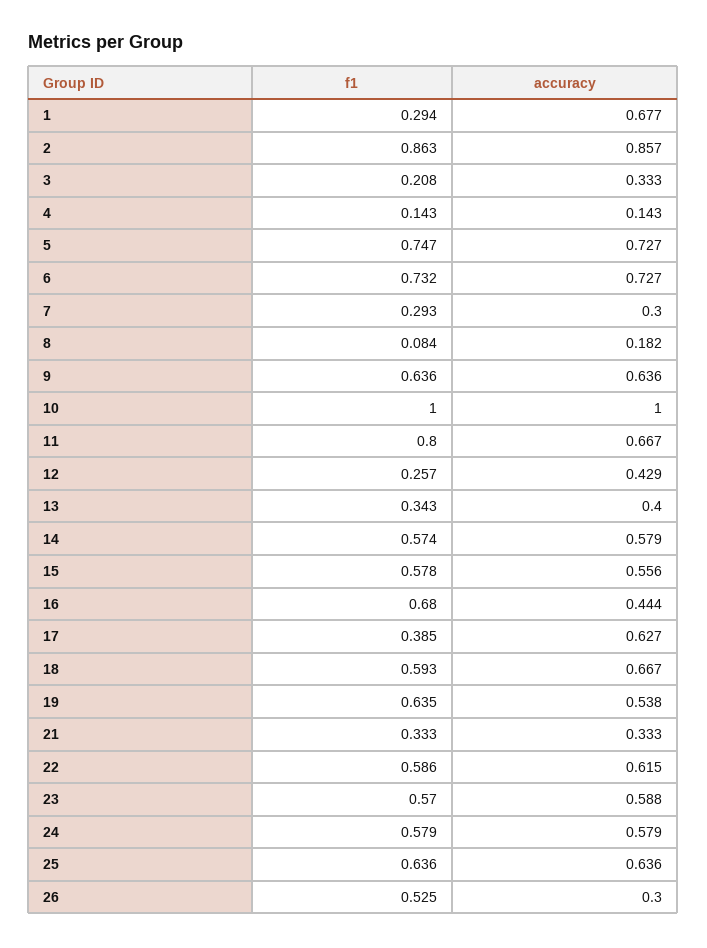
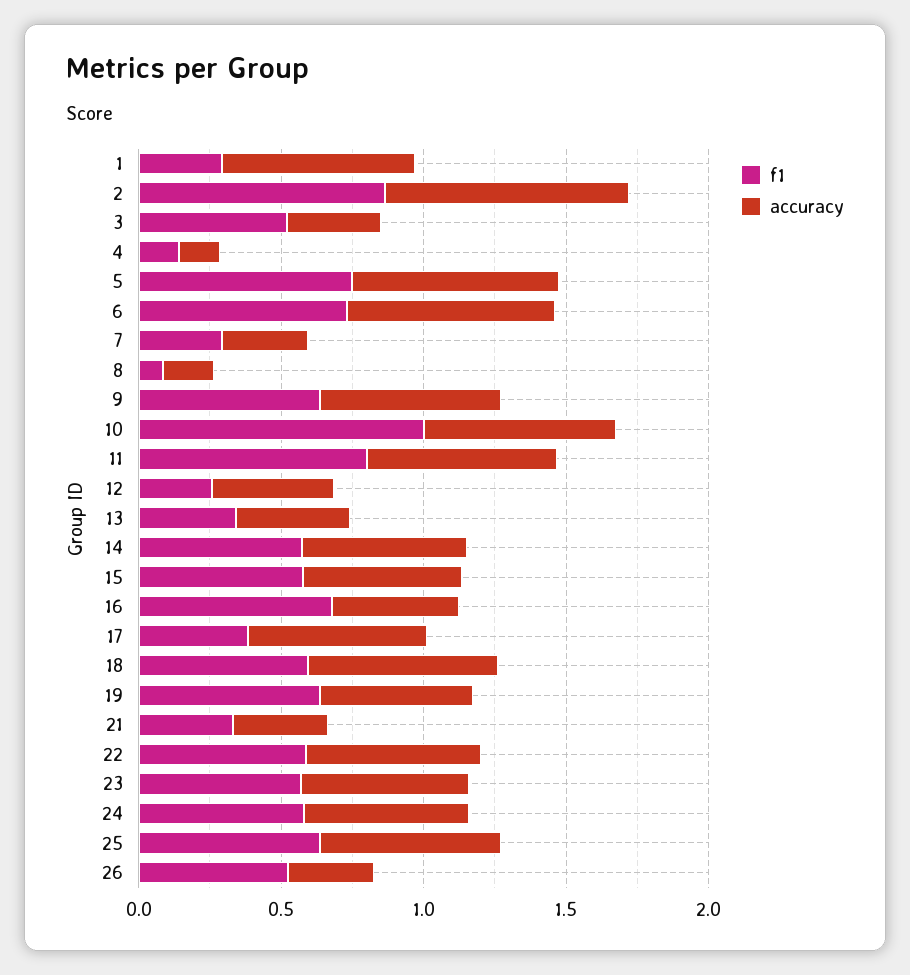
  {
    "f1": {
      "1": 0.294,
      "2": 0.863,
-     "3": 0.208,
+     "3": 0.5,
      "4": 0.143,
      "5": 0.747,
      "6": 0.732,
      "7": 0.293,
      "8": 0.084,
      "9": 0.636,
      "10": 1,
      "11": 0.8,
      "12": 0.257,
      "13": 0.343,
      "14": 0.574,
      "15": 0.578,
      "16": 0.68,
      "17": 0.385,
      "18": 0.593,
      "19": 0.635,
      "21": 0.333,
      "22": 0.586,
      "23": 0.57,
      "24": 0.579,
      "25": 0.636,
      "26": 0.525
    },
    "accuracy": {
      "1": 0.677,
      "2": 0.857,
      "3": 0.333,
      "4": 0.143,
      "5": 0.727,
      "6": 0.727,
      "7": 0.3,
      "8": 0.182,
      "9": 0.636,
-     "10": 1,
+     "10": 0.7,
      "11": 0.667,
      "12": 0.429,
      "13": 0.4,
      "14": 0.579,
      "15": 0.556,
      "16": 0.444,
      "17": 0.627,
      "18": 0.667,
      "19": 0.538,
      "21": 0.333,
      "22": 0.615,
      "23": 0.588,
      "24": 0.579,
      "25": 0.636,
      "26": 0.3
    }
  }

